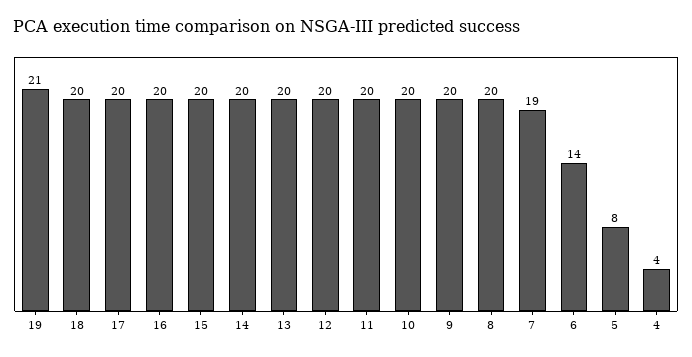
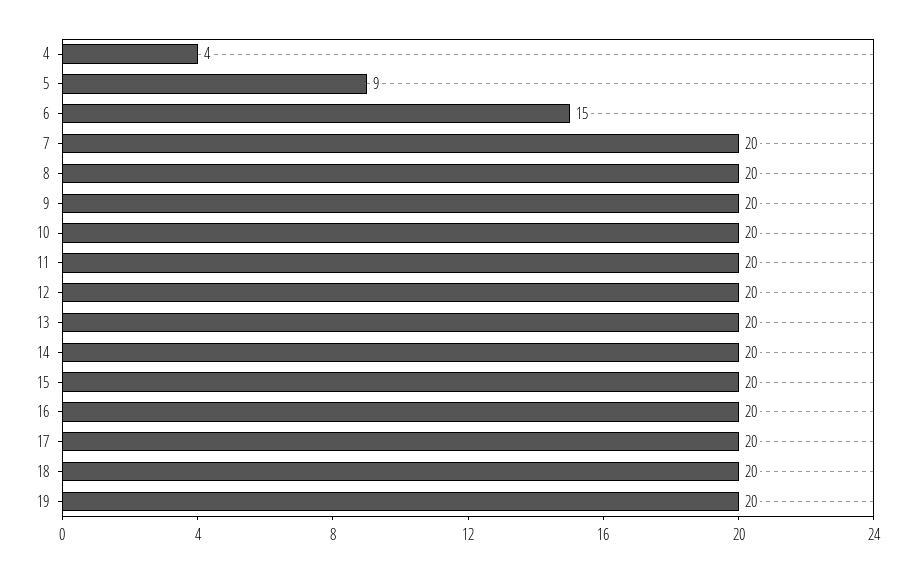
  {
-   "19": 21,
+   "19": 20,
    "18": 20,
    "17": 20,
    "16": 20,
    "15": 20,
    "14": 20,
    "13": 20,
    "12": 20,
    "11": 20,
    "10": 20,
    "9": 20,
    "8": 20,
-   "7": 19,
+   "7": 20,
-   "6": 14,
+   "6": 15,
-   "5": 8,
+   "5": 9,
    "4": 4
  }

